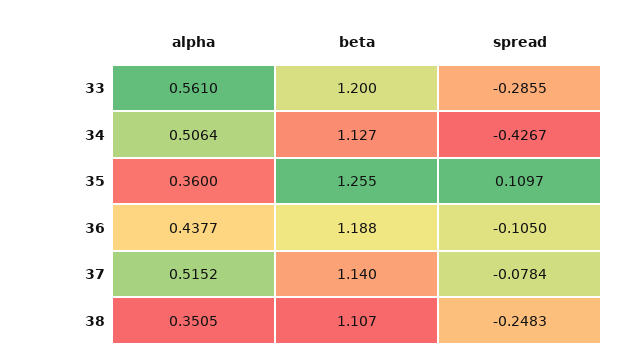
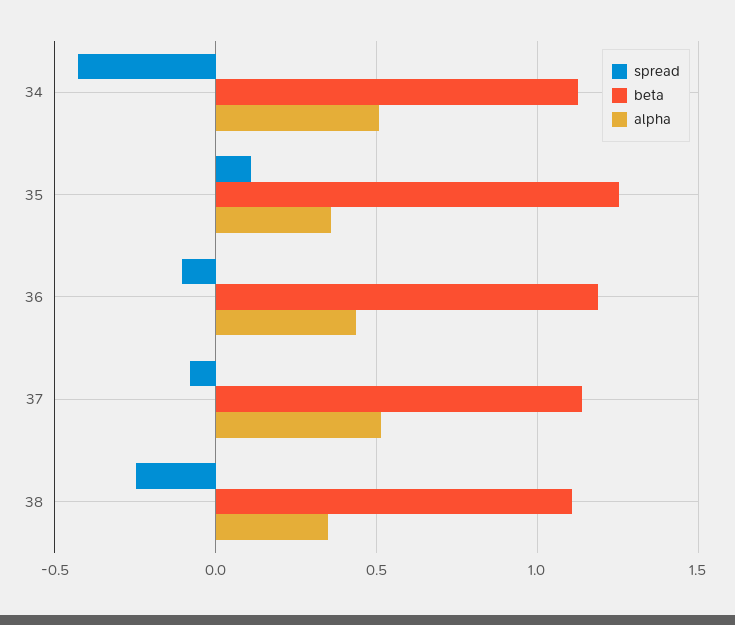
  {
    "alpha": {
-     "33": 0.561,
      "34": 0.5064,
      "35": 0.36,
      "36": 0.4377,
      "37": 0.5152,
      "38": 0.3505
    },
    "beta": {
-     "33": 1.2,
      "34": 1.127,
      "35": 1.255,
      "36": 1.188,
      "37": 1.14,
      "38": 1.107
    },
    "spread": {
-     "33": -0.2855,
      "34": -0.4267,
      "35": 0.1097,
      "36": -0.105,
      "37": -0.0784,
      "38": -0.2483
    }
  }

